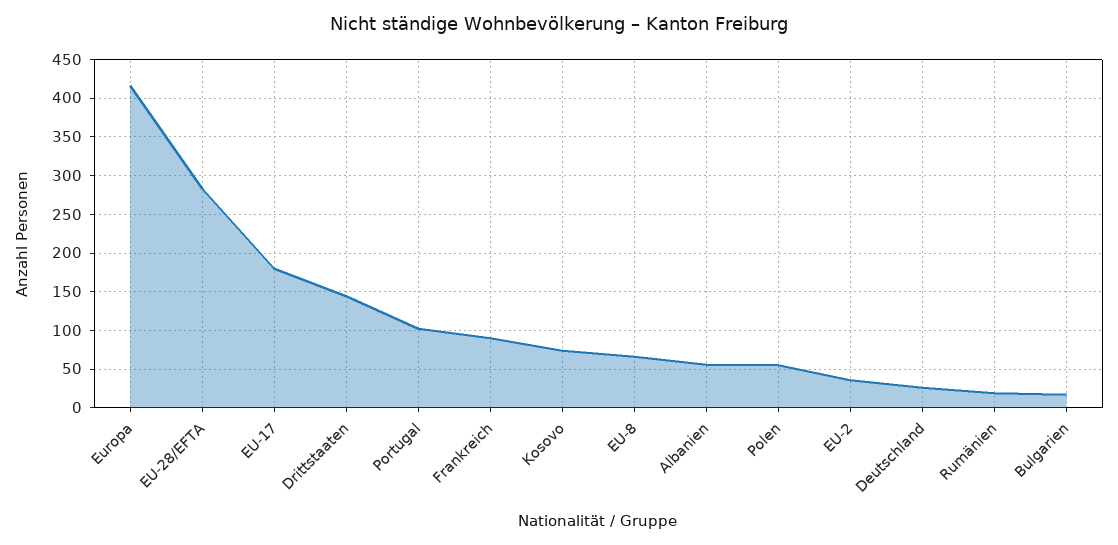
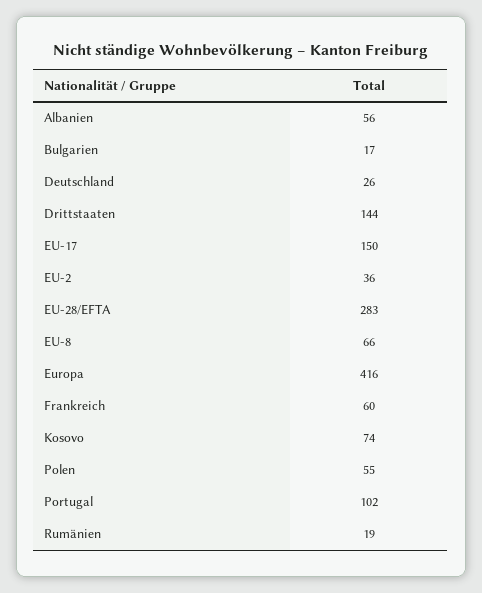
  {
    "Europa": 416,
    "EU-28/EFTA": 283,
-   "EU-17": 180,
+   "EU-17": 150,
    "Drittstaaten": 144,
    "Portugal": 102,
-   "Frankreich": 90,
+   "Frankreich": 60,
    "Kosovo": 74,
    "EU-8": 66,
    "Albanien": 56,
    "Polen": 55,
    "EU-2": 36,
    "Deutschland": 26,
    "Rumänien": 19,
    "Bulgarien": 17
  }

